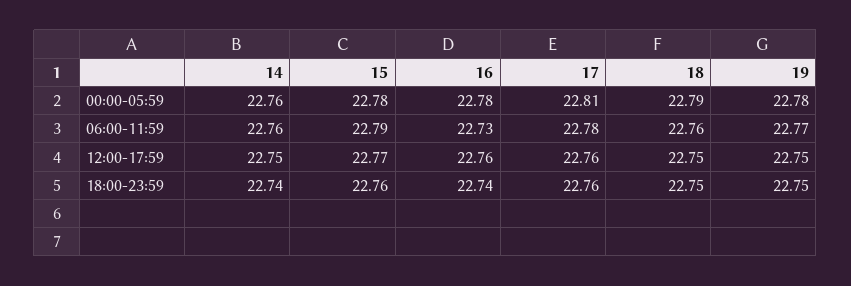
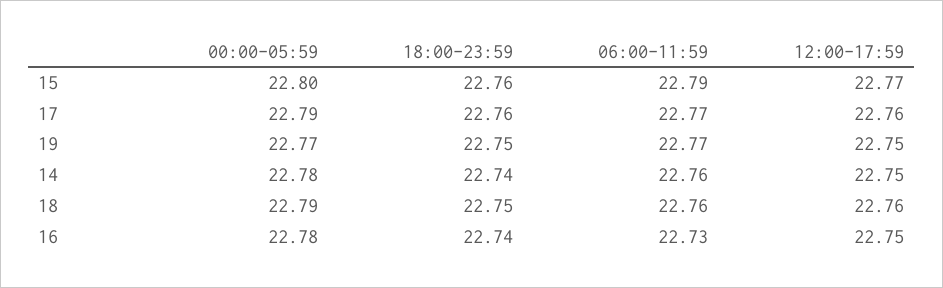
  {
    "14": {
-     "00:00-05:59": 22.76,
+     "00:00-05:59": 22.78,
      "06:00-11:59": 22.76,
      "12:00-17:59": 22.75,
      "18:00-23:59": 22.74
    },
    "15": {
-     "00:00-05:59": 22.78,
+     "00:00-05:59": 22.8,
      "06:00-11:59": 22.79,
      "12:00-17:59": 22.77,
      "18:00-23:59": 22.76
    },
    "16": {
      "00:00-05:59": 22.78,
      "06:00-11:59": 22.73,
-     "12:00-17:59": 22.76,
+     "12:00-17:59": 22.75,
      "18:00-23:59": 22.74
    },
    "17": {
-     "00:00-05:59": 22.81,
+     "00:00-05:59": 22.79,
-     "06:00-11:59": 22.78,
+     "06:00-11:59": 22.77,
      "12:00-17:59": 22.76,
      "18:00-23:59": 22.76
    },
    "18": {
      "00:00-05:59": 22.79,
      "06:00-11:59": 22.76,
-     "12:00-17:59": 22.75,
+     "12:00-17:59": 22.76,
      "18:00-23:59": 22.75
    },
    "19": {
-     "00:00-05:59": 22.78,
+     "00:00-05:59": 22.77,
      "06:00-11:59": 22.77,
      "12:00-17:59": 22.75,
      "18:00-23:59": 22.75
    }
  }

